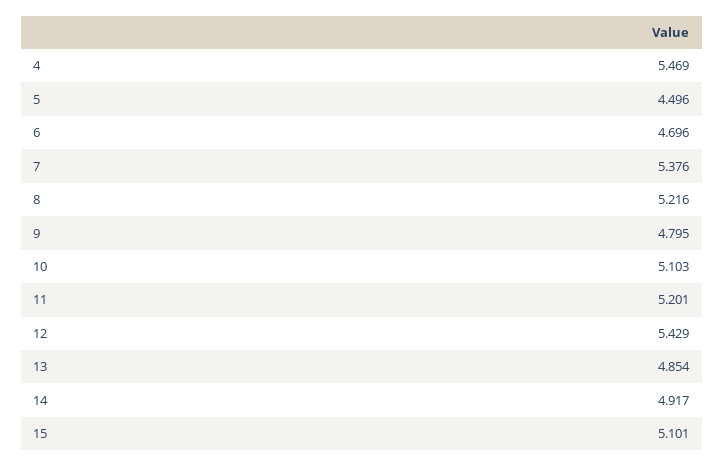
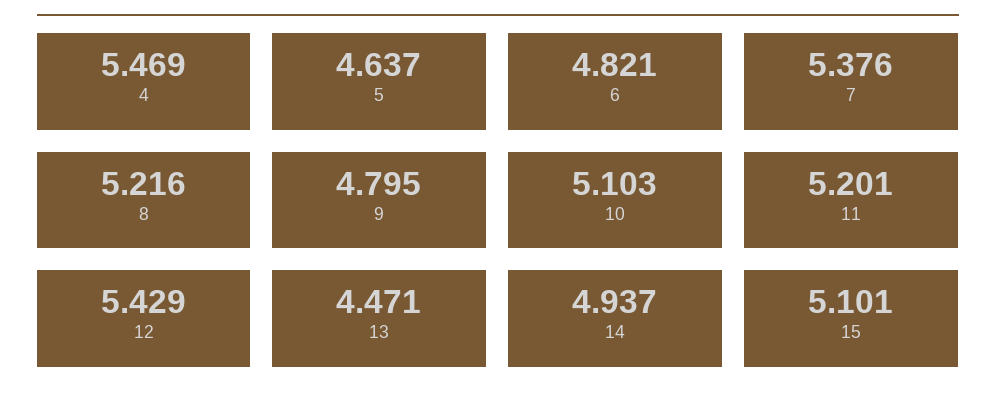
  {
    "4": 5.469,
-   "5": 4.496,
+   "5": 4.637,
-   "6": 4.696,
+   "6": 4.821,
    "7": 5.376,
    "8": 5.216,
    "9": 4.795,
    "10": 5.103,
    "11": 5.201,
    "12": 5.429,
-   "13": 4.854,
+   "13": 4.471,
-   "14": 4.917,
+   "14": 4.937,
    "15": 5.101
  }

